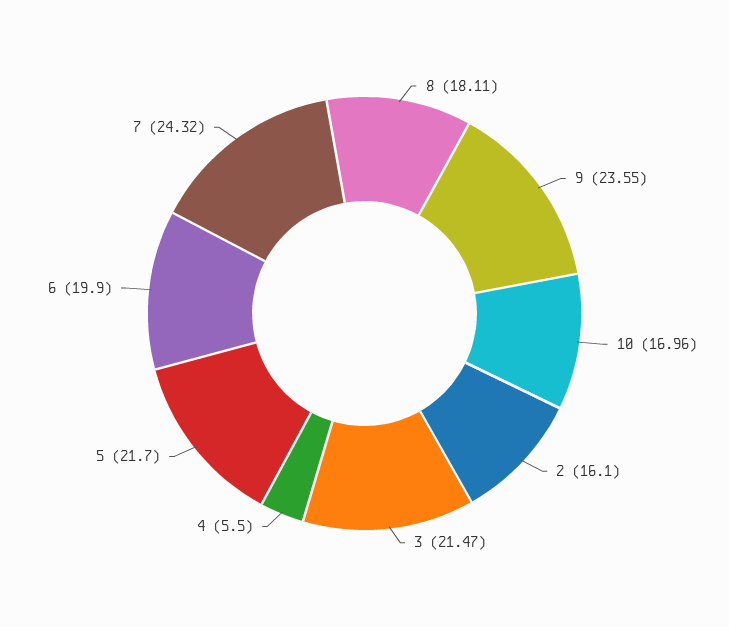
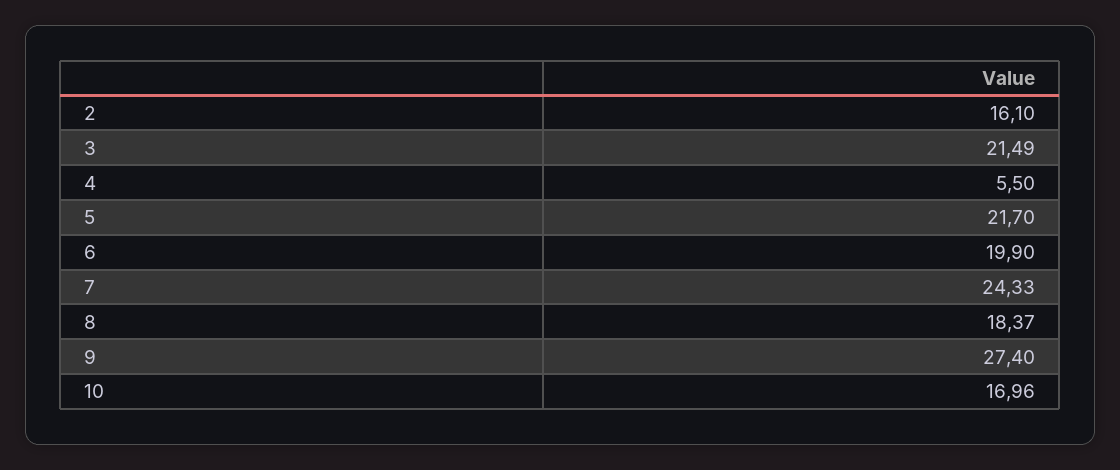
  {
-   "8": 18.11,
+   "8": 18.37,
-   "9": 23.55,
+   "9": 27.4,
    "10": 16.96,
    "2": 16.1,
-   "3": 21.47,
+   "3": 21.49,
    "4": 5.5,
    "5": 21.7,
    "6": 19.9,
-   "7": 24.32
+   "7": 24.33
  }

